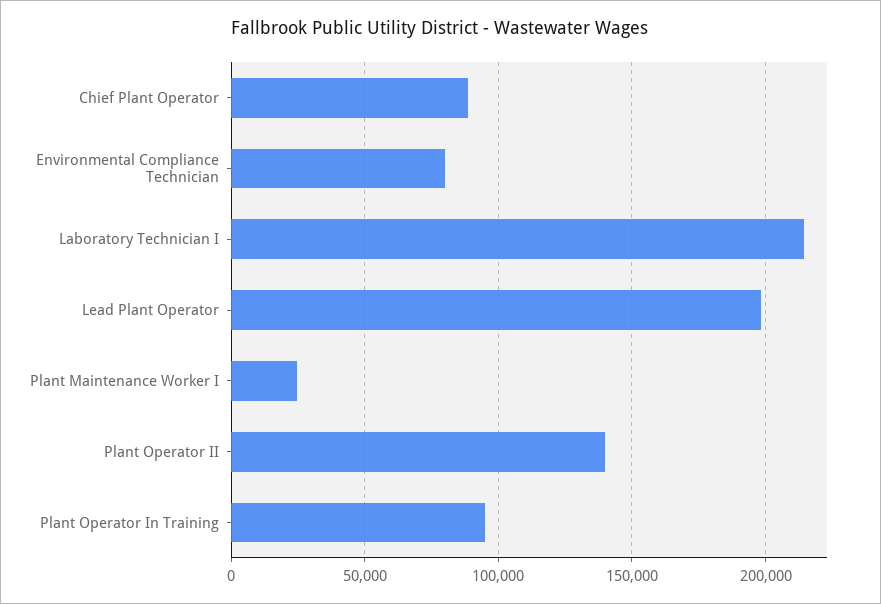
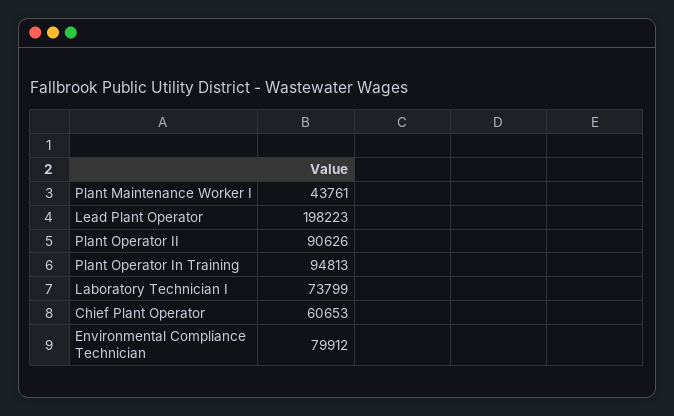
  {
-   "Chief Plant Operator": 90000,
+   "Chief Plant Operator": 60653,
    "Environmental Compliance Technician": 79912,
-   "Laboratory Technician I": 215000,
+   "Laboratory Technician I": 73799,
    "Lead Plant Operator": 198223,
-   "Plant Maintenance Worker I": 25000,
+   "Plant Maintenance Worker I": 43761,
-   "Plant Operator II": 140000,
+   "Plant Operator II": 90626,
    "Plant Operator In Training": 94813
  }

